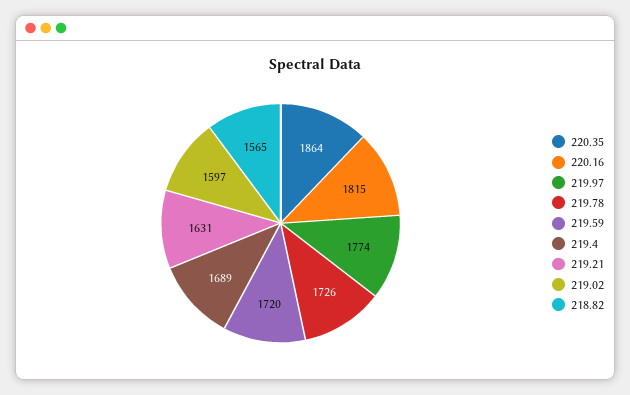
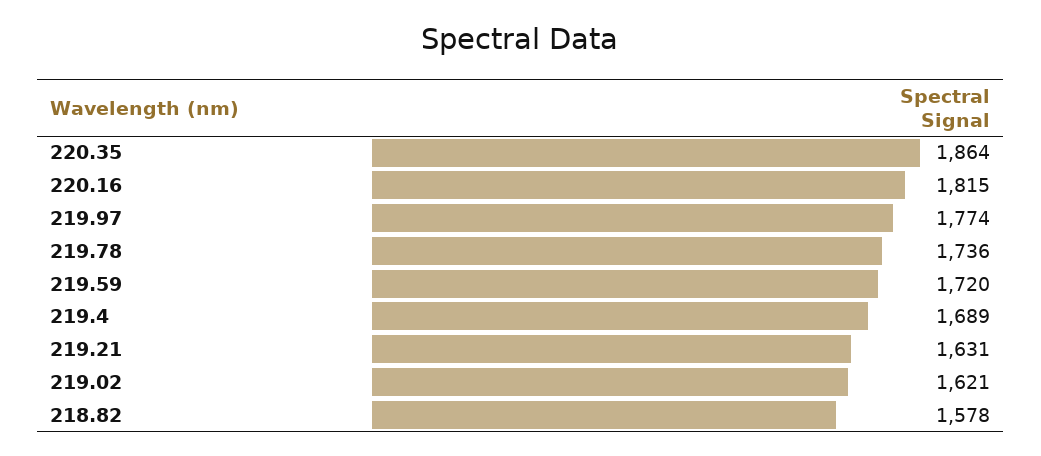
  {
    "220.35": 1864,
    "220.16": 1815,
    "219.97": 1774,
-   "219.78": 1726,
+   "219.78": 1736,
    "219.59": 1720,
    "219.4": 1689,
    "219.21": 1631,
-   "219.02": 1597,
+   "219.02": 1621,
-   "218.82": 1565
+   "218.82": 1578
  }

